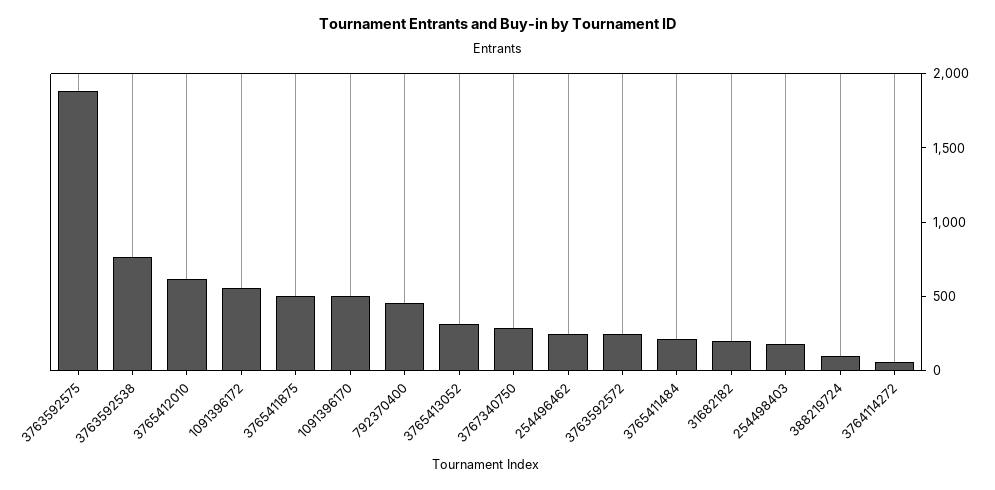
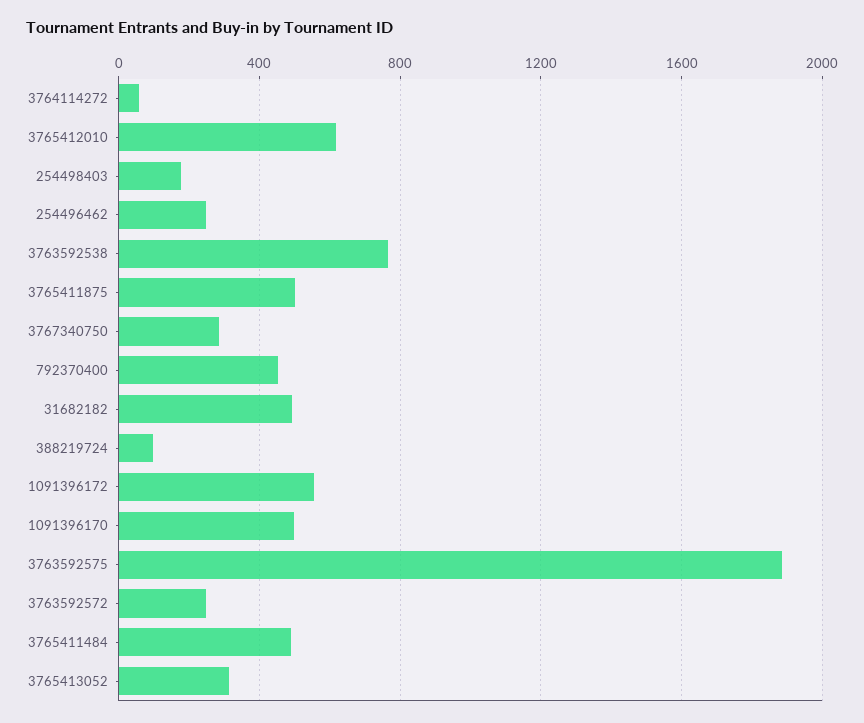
  {
    "3763592575": 1900,
    "3763592538": 750,
    "3765412010": 600,
    "1091396172": 550,
    "3765411875": 500,
    "1091396170": 500,
    "792370400": 450,
    "3765413052": 300,
    "3767340750": 300,
    "254496462": 250,
    "3763592572": 250,
-   "3765411484": 200,
+   "3765411484": 500,
-   "31682182": 200,
+   "31682182": 500,
    "254498403": 200,
    "388219724": 100,
    "3764114272": 50
  }

